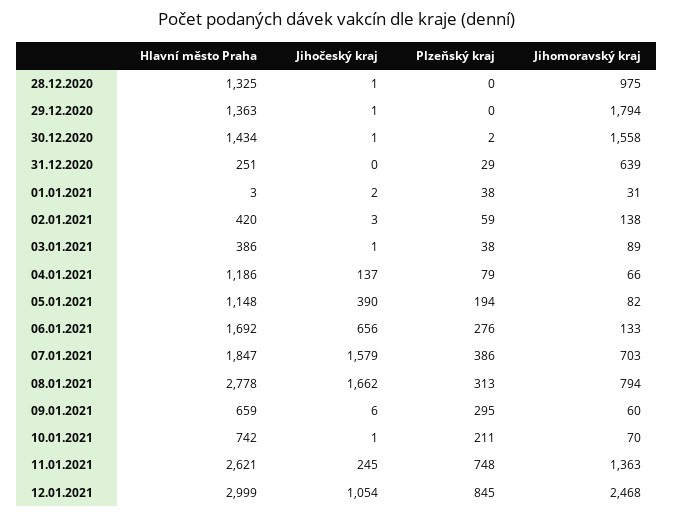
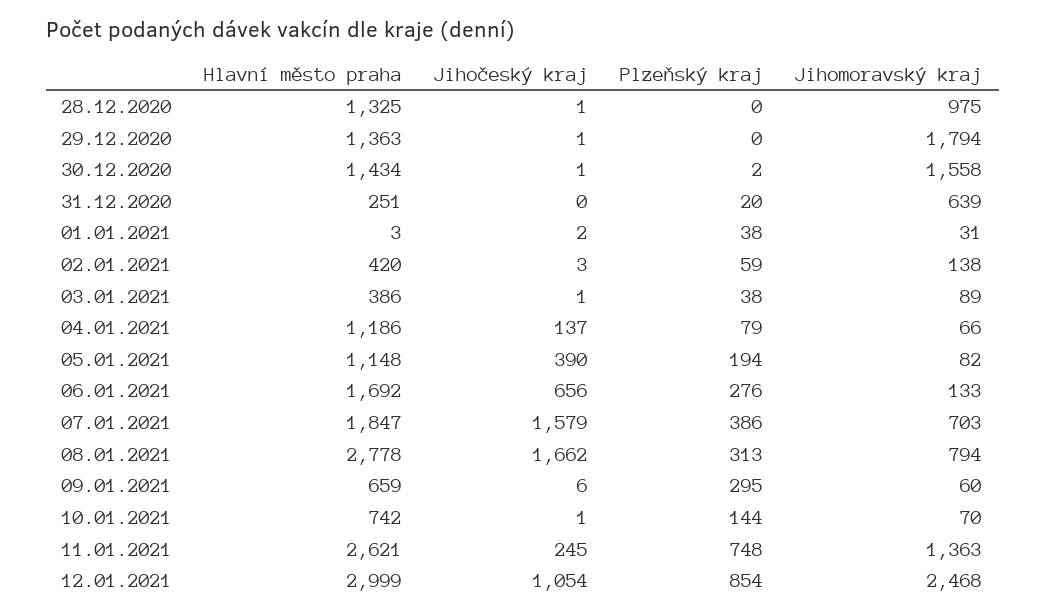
  {
    "Hlavní město Praha": {
      "28.12.2020": 1325,
      "29.12.2020": 1363,
      "30.12.2020": 1434,
      "31.12.2020": 251,
      "01.01.2021": 3,
      "02.01.2021": 420,
      "03.01.2021": 386,
      "04.01.2021": 1186,
      "05.01.2021": 1148,
      "06.01.2021": 1692,
      "07.01.2021": 1847,
      "08.01.2021": 2778,
      "09.01.2021": 659,
      "10.01.2021": 742,
      "11.01.2021": 2621,
      "12.01.2021": 2999
    },
    "Jihočeský kraj": {
      "28.12.2020": 1,
      "29.12.2020": 1,
      "30.12.2020": 1,
      "31.12.2020": 0,
      "01.01.2021": 2,
      "02.01.2021": 3,
      "03.01.2021": 1,
      "04.01.2021": 137,
      "05.01.2021": 390,
      "06.01.2021": 656,
      "07.01.2021": 1579,
      "08.01.2021": 1662,
      "09.01.2021": 6,
      "10.01.2021": 1,
      "11.01.2021": 245,
      "12.01.2021": 1054
    },
    "Plzeňský kraj": {
      "28.12.2020": 0,
      "29.12.2020": 0,
      "30.12.2020": 2,
-     "31.12.2020": 29,
+     "31.12.2020": 20,
      "01.01.2021": 38,
      "02.01.2021": 59,
      "03.01.2021": 38,
      "04.01.2021": 79,
      "05.01.2021": 194,
      "06.01.2021": 276,
      "07.01.2021": 386,
      "08.01.2021": 313,
      "09.01.2021": 295,
-     "10.01.2021": 211,
+     "10.01.2021": 144,
      "11.01.2021": 748,
-     "12.01.2021": 845
+     "12.01.2021": 854
    },
    "Jihomoravský kraj": {
      "28.12.2020": 975,
      "29.12.2020": 1794,
      "30.12.2020": 1558,
      "31.12.2020": 639,
      "01.01.2021": 31,
      "02.01.2021": 138,
      "03.01.2021": 89,
      "04.01.2021": 66,
      "05.01.2021": 82,
      "06.01.2021": 133,
      "07.01.2021": 703,
      "08.01.2021": 794,
      "09.01.2021": 60,
      "10.01.2021": 70,
      "11.01.2021": 1363,
      "12.01.2021": 2468
    }
  }

